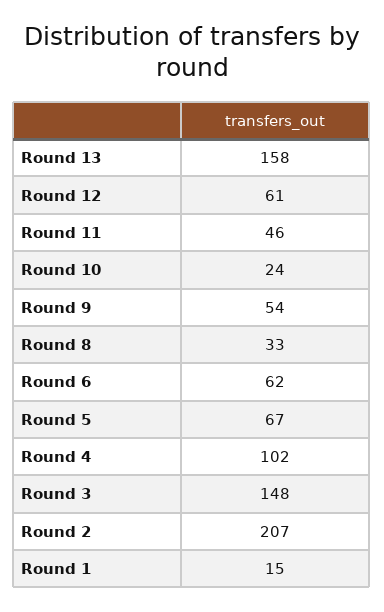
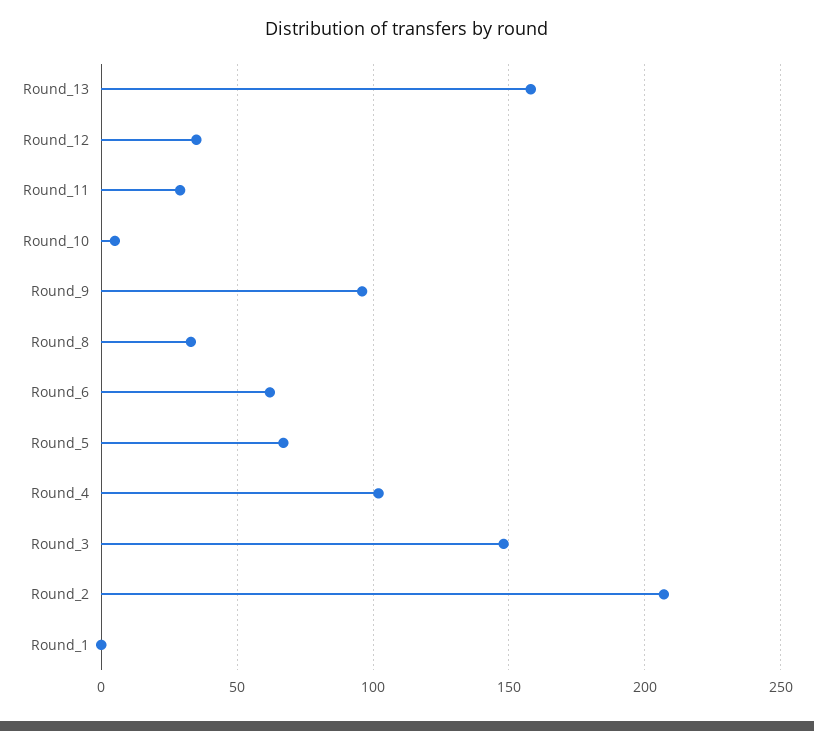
  {
    "Round 13": 158,
-   "Round 12": 61,
+   "Round 12": 35,
-   "Round 11": 46,
+   "Round 11": 30,
-   "Round 10": 24,
+   "Round 10": 5,
-   "Round 9": 54,
+   "Round 9": 95,
    "Round 8": 33,
    "Round 6": 62,
    "Round 5": 67,
    "Round 4": 102,
    "Round 3": 148,
    "Round 2": 207,
-   "Round 1": 15
+   "Round 1": 0
  }

